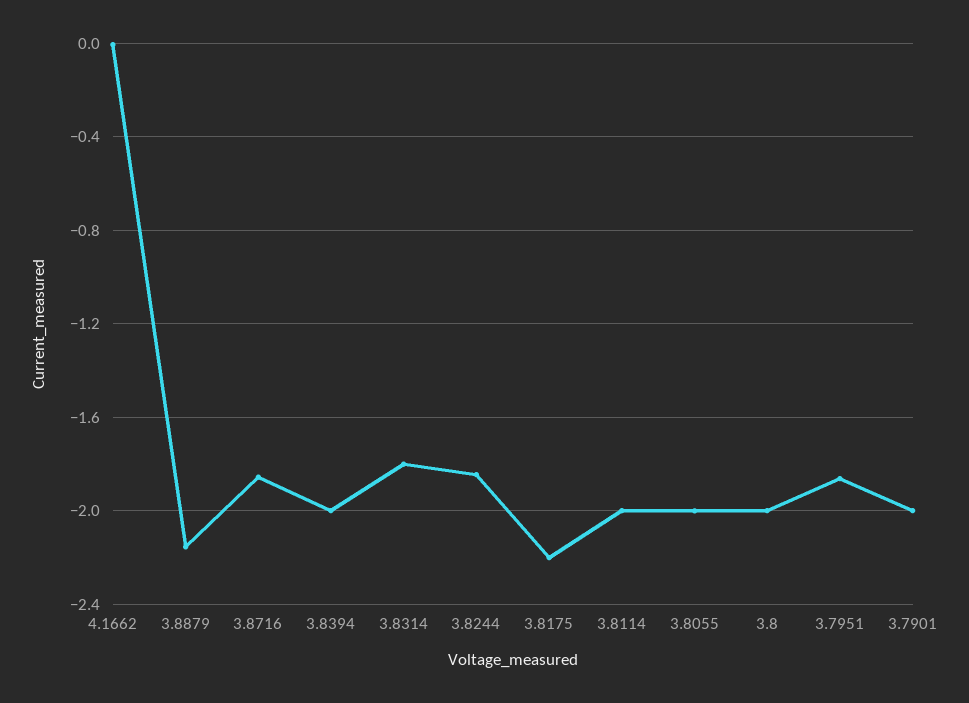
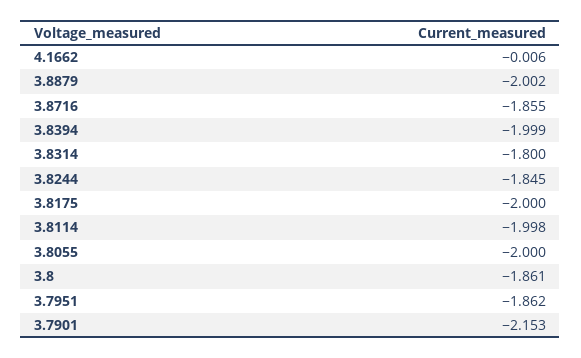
  {
    "4.1662": -0.006,
-   "3.8879": -2.15,
+   "3.8879": -2.002,
    "3.8716": -1.855,
    "3.8394": -1.999,
    "3.8314": -1.8,
    "3.8244": -1.845,
-   "3.8175": -2.2,
+   "3.8175": -2,
    "3.8114": -1.998,
    "3.8055": -2,
-   "3.8": -2,
+   "3.8": -1.861,
    "3.7951": -1.862,
-   "3.7901": -2
+   "3.7901": -2.153
  }

